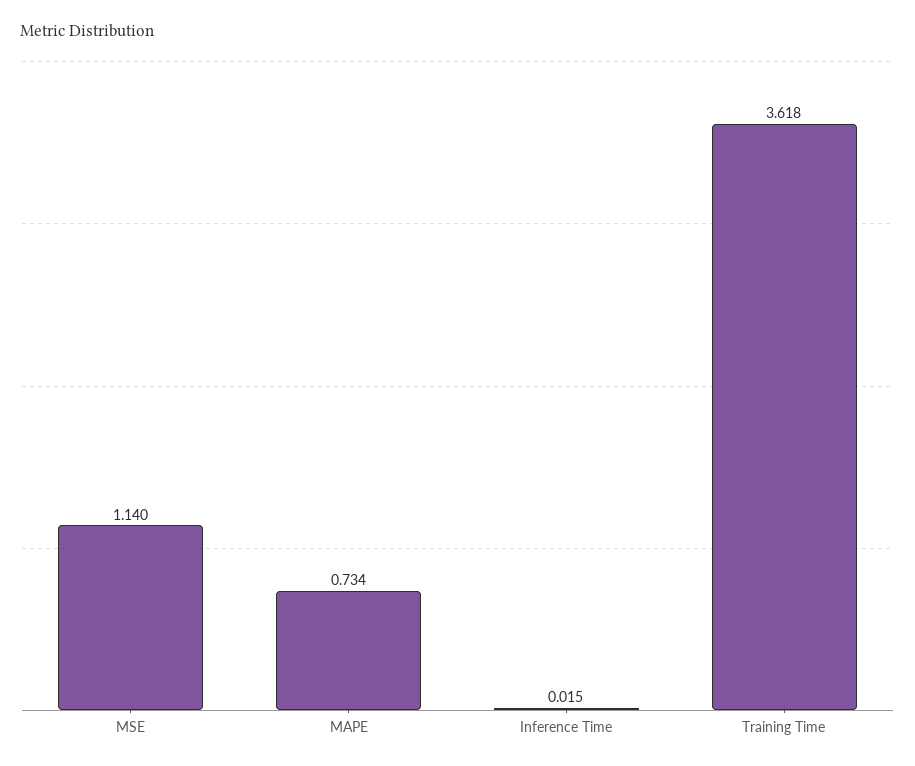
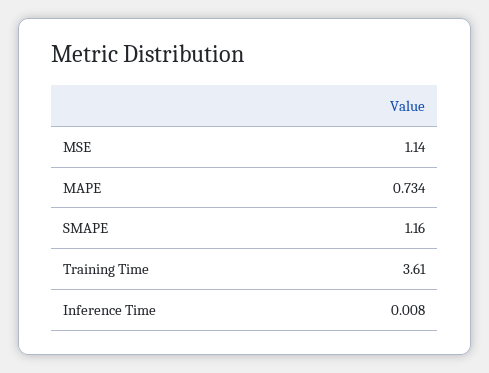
  {
    "MSE": 1.14,
    "MAPE": 0.734,
-   "Inference Time": 0.015,
+   "Inference Time": 0.008,
-   "Training Time": 3.618
+   "Training Time": 3.61,
+   "SMAPE": 1.16
  }

